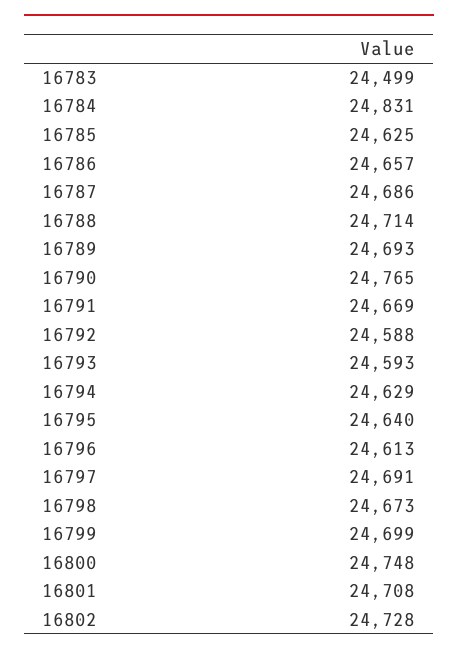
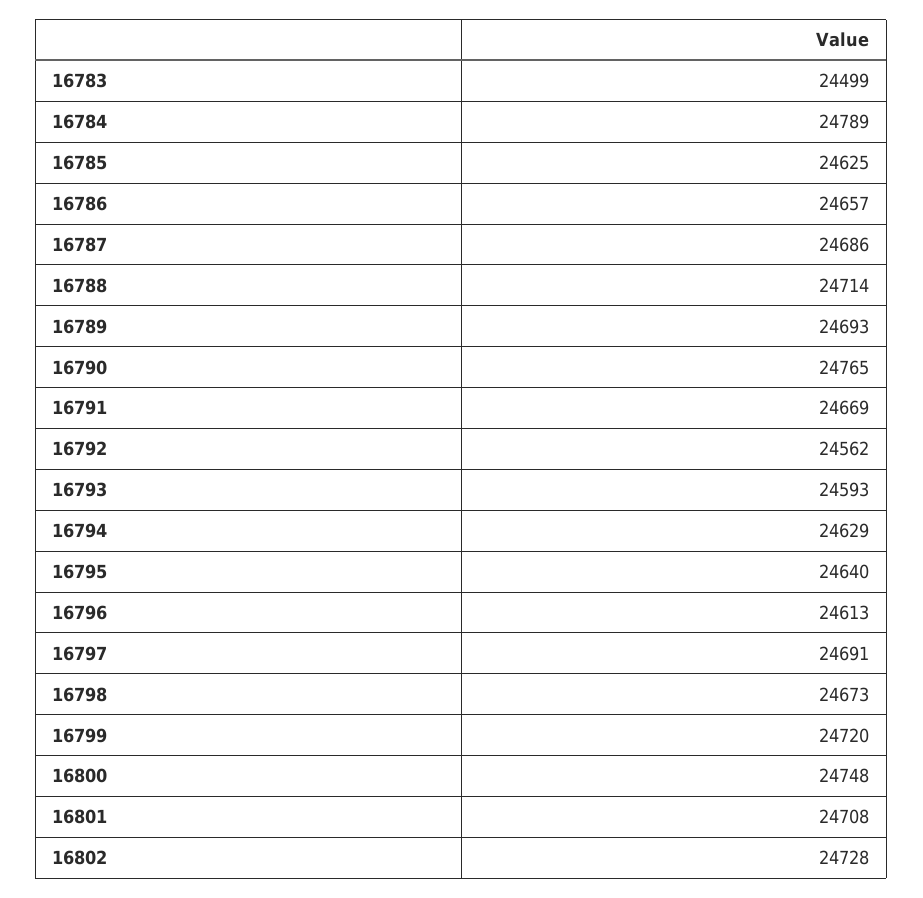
  {
    "16783": 24499,
-   "16784": 24831,
+   "16784": 24789,
    "16785": 24625,
    "16786": 24657,
    "16787": 24686,
    "16788": 24714,
    "16789": 24693,
    "16790": 24765,
    "16791": 24669,
-   "16792": 24588,
+   "16792": 24562,
    "16793": 24593,
    "16794": 24629,
    "16795": 24640,
    "16796": 24613,
    "16797": 24691,
    "16798": 24673,
-   "16799": 24699,
+   "16799": 24720,
    "16800": 24748,
    "16801": 24708,
    "16802": 24728
  }

